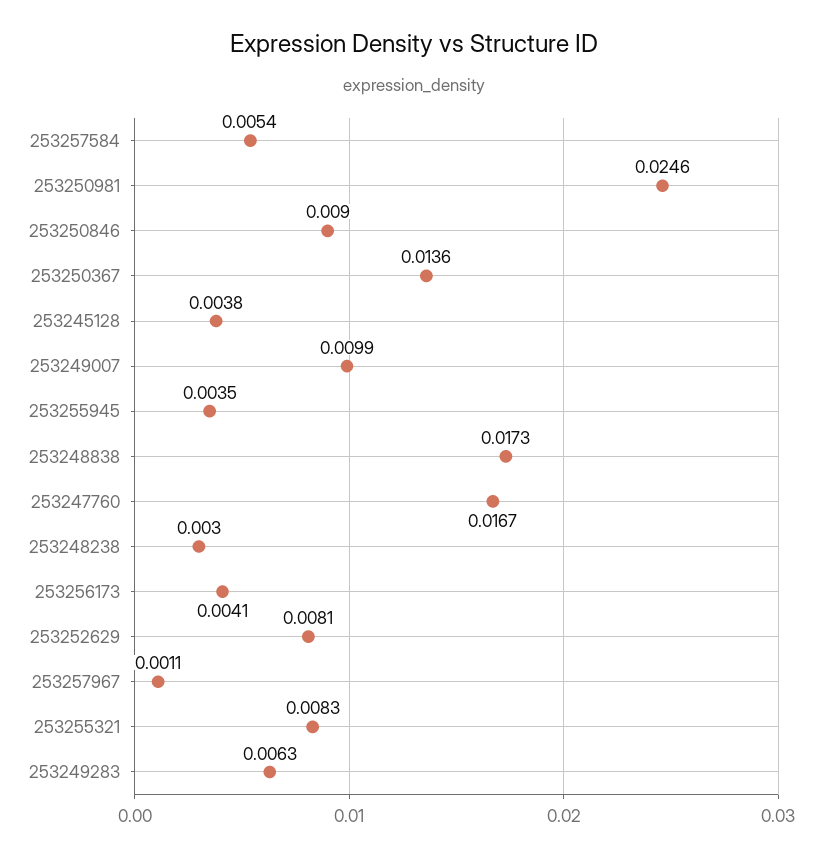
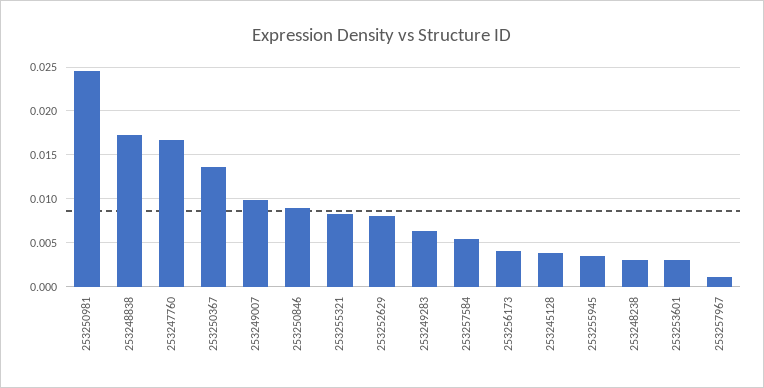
  {
    "253257584": 0.0054,
    "253250981": 0.0246,
    "253250846": 0.009,
    "253250367": 0.0136,
    "253245128": 0.0038,
    "253249007": 0.0099,
    "253255945": 0.0035,
    "253248838": 0.0173,
    "253247760": 0.0167,
    "253248238": 0.003,
    "253256173": 0.0041,
    "253252629": 0.0081,
    "253257967": 0.0011,
    "253255321": 0.0083,
-   "253249283": 0.0063
+   "253249283": 0.0063,
+   "253253601": 0.003
  }

